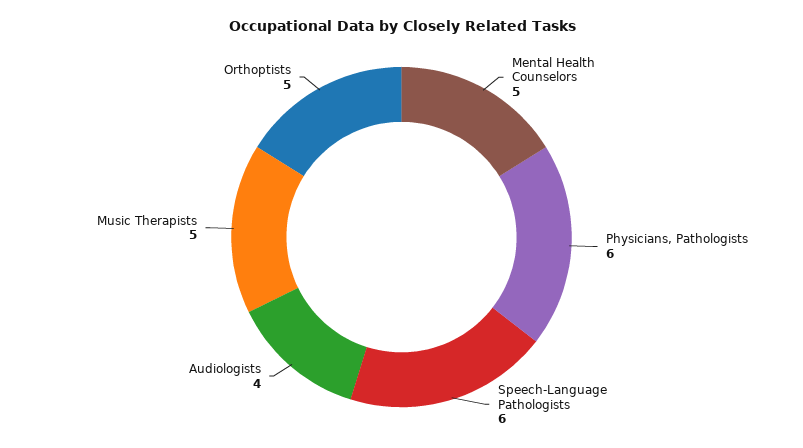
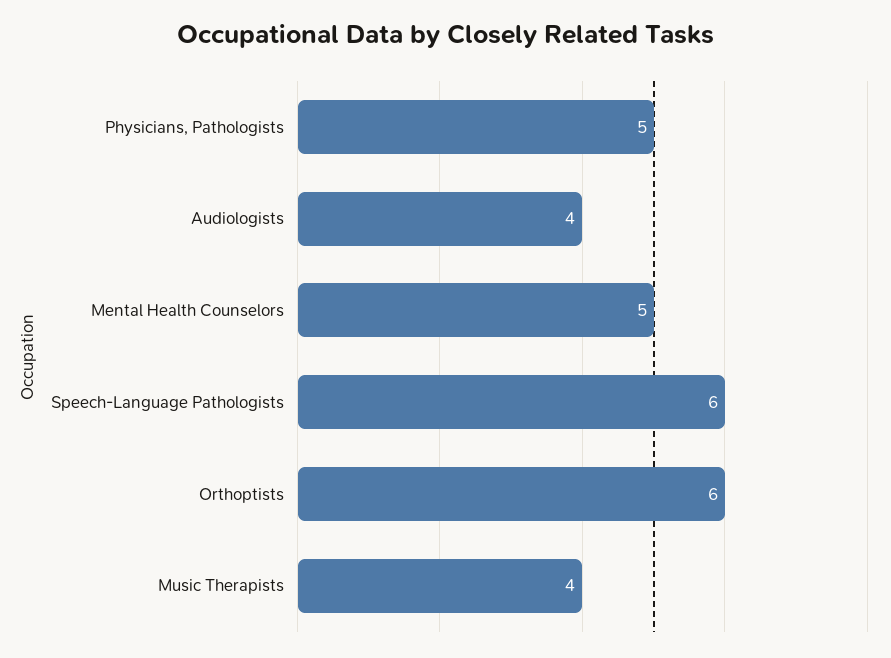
  {
    "Mental Health Counselors": 5,
-   "Physicians, Pathologists": 6,
+   "Physicians, Pathologists": 5,
    "Speech-Language Pathologists": 6,
    "Audiologists": 4,
-   "Music Therapists": 5,
+   "Music Therapists": 4,
-   "Orthoptists": 5
+   "Orthoptists": 6
  }

